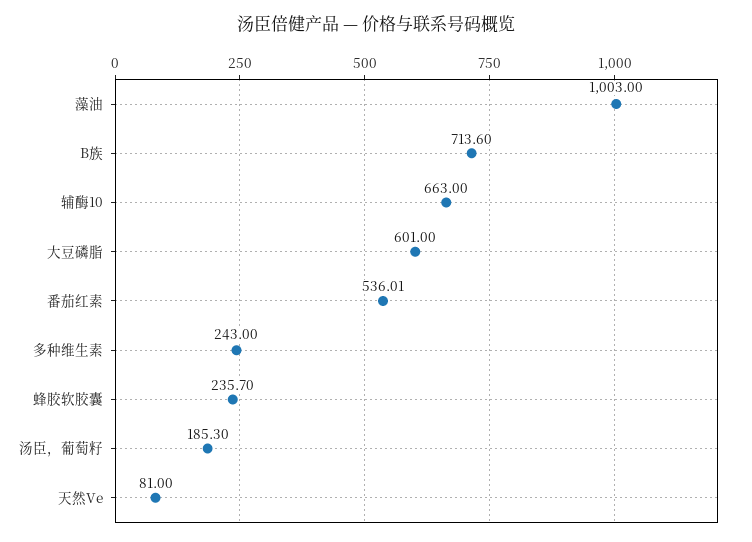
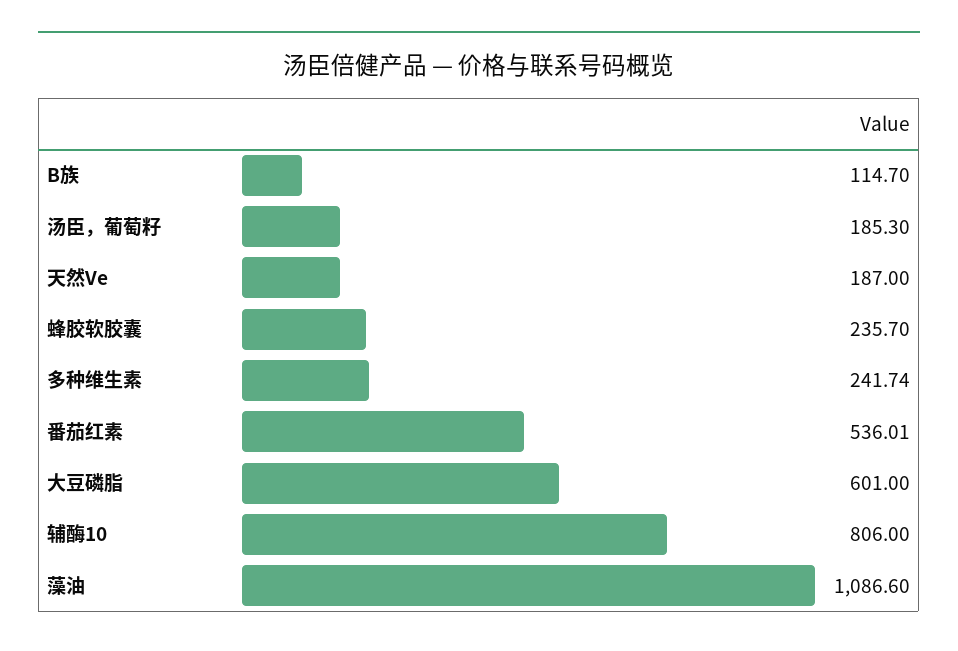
  {
-   "藻油": 1003,
+   "藻油": 1086.6,
-   "B族": 713.6,
+   "B族": 114.7,
-   "辅酶10": 663,
+   "辅酶10": 806,
    "大豆磷脂": 601,
    "番茄红素": 536.01,
-   "多种维生素": 243,
+   "多种维生素": 241.74,
    "蜂胶软胶囊": 235.7,
    "汤臣，葡萄籽": 185.3,
-   "天然Ve": 81
+   "天然Ve": 187
  }

